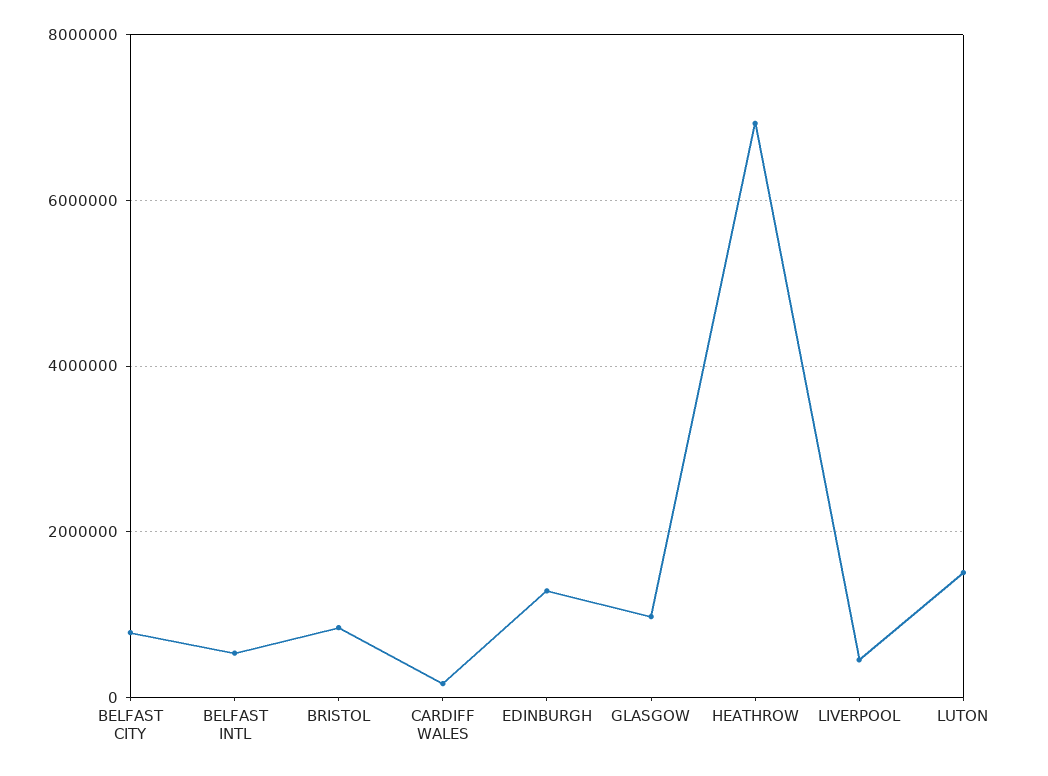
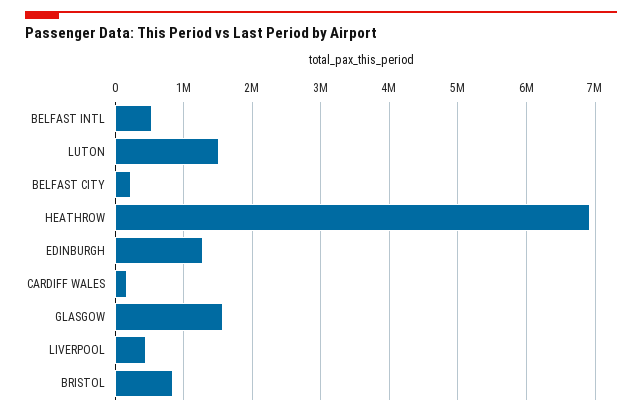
  {
-   "BELFAST CITY": 800000,
+   "BELFAST CITY": 200000,
    "BELFAST INTL": 500000,
    "BRISTOL": 800000,
    "CARDIFF WALES": 200000,
    "EDINBURGH": 1300000,
-   "GLASGOW": 1000000,
+   "GLASGOW": 1600000,
    "HEATHROW": 6900000,
    "LIVERPOOL": 500000,
    "LUTON": 1500000
  }

